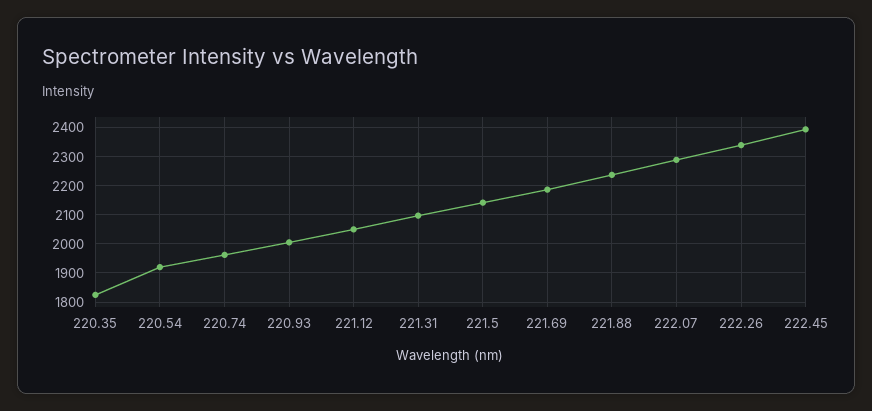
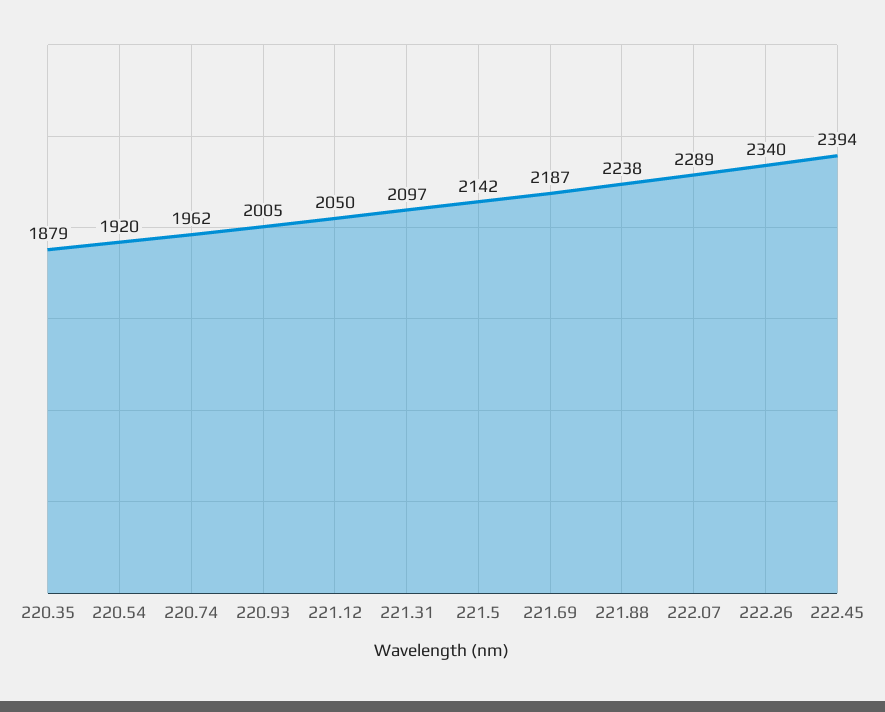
  {
-   "220.35": 1825,
+   "220.35": 1879,
    "220.54": 1920,
    "220.74": 1962,
    "220.93": 2005,
    "221.12": 2050,
    "221.31": 2097,
    "221.5": 2142,
    "221.69": 2187,
    "221.88": 2238,
    "222.07": 2289,
    "222.26": 2340,
    "222.45": 2394
  }

